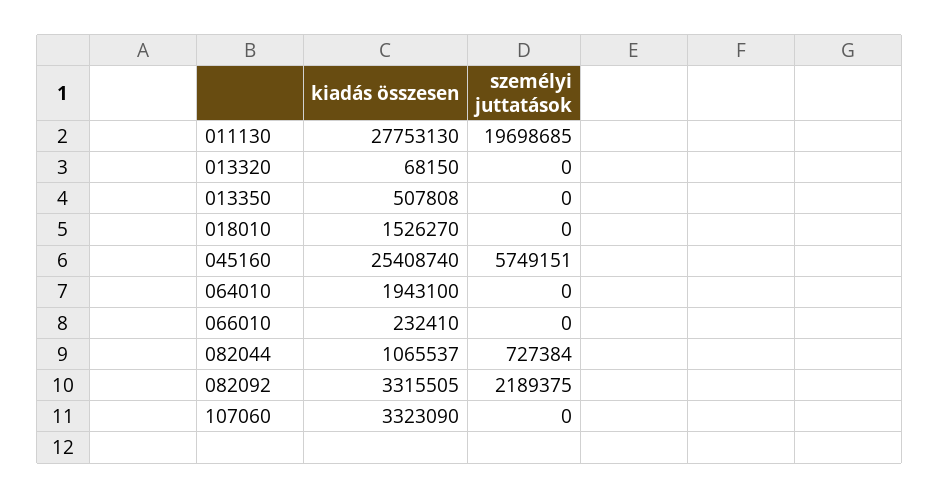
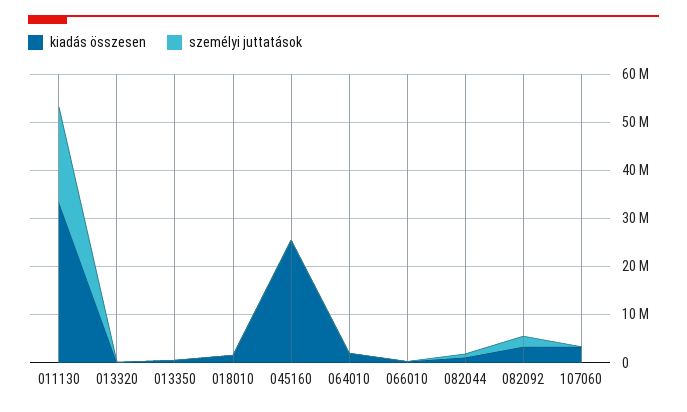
  {
    "kiadás összesen": {
-     "011130": 27753130,
+     "011130": 34000000,
      "013320": 68150,
      "013350": 507808,
      "018010": 1526270,
      "045160": 25408740,
      "064010": 1943100,
      "066010": 232410,
      "082044": 1065537,
      "082092": 3315505,
      "107060": 3323090
    },
    "személyi juttatások": {
      "011130": 19698685,
      "013320": 0,
      "013350": 0,
      "018010": 0,
-     "045160": 5749151,
+     "045160": 0,
      "064010": 0,
      "066010": 0,
      "082044": 727384,
      "082092": 2189375,
      "107060": 0
    }
  }

